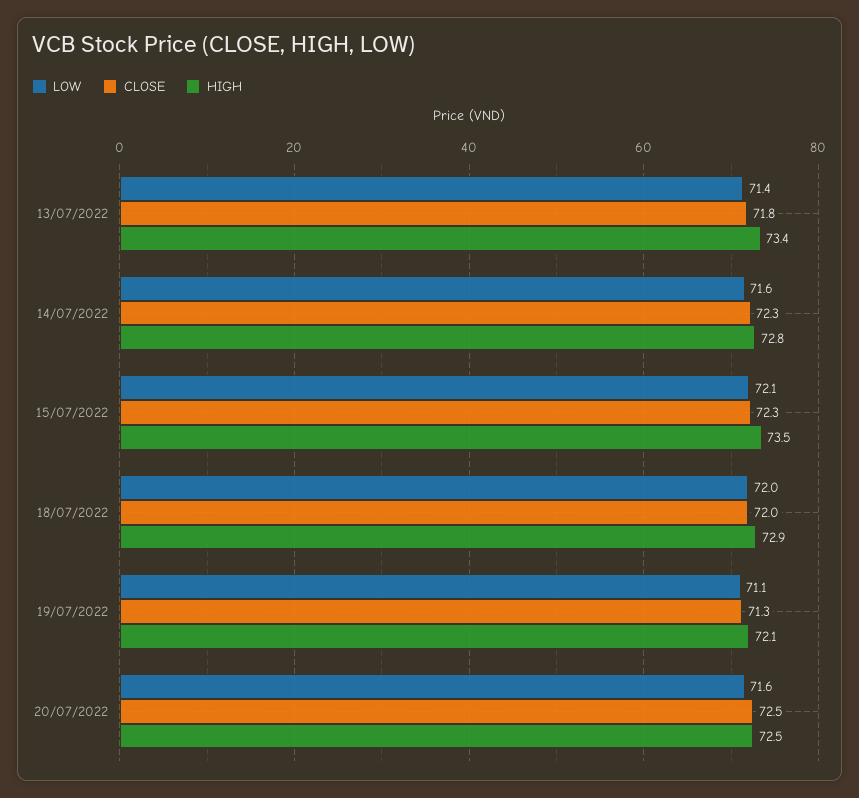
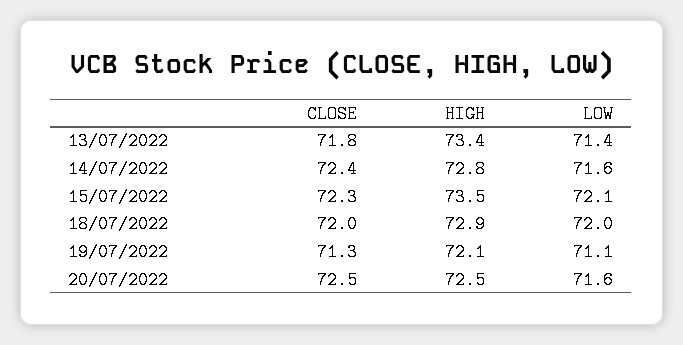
  {
    "LOW": {
      "13/07/2022": 71.4,
      "14/07/2022": 71.6,
      "15/07/2022": 72.1,
      "18/07/2022": 72,
      "19/07/2022": 71.1,
      "20/07/2022": 71.6
    },
    "CLOSE": {
      "13/07/2022": 71.8,
-     "14/07/2022": 72.3,
+     "14/07/2022": 72.4,
      "15/07/2022": 72.3,
      "18/07/2022": 72,
      "19/07/2022": 71.3,
      "20/07/2022": 72.5
    },
    "HIGH": {
      "13/07/2022": 73.4,
      "14/07/2022": 72.8,
      "15/07/2022": 73.5,
      "18/07/2022": 72.9,
      "19/07/2022": 72.1,
      "20/07/2022": 72.5
    }
  }

